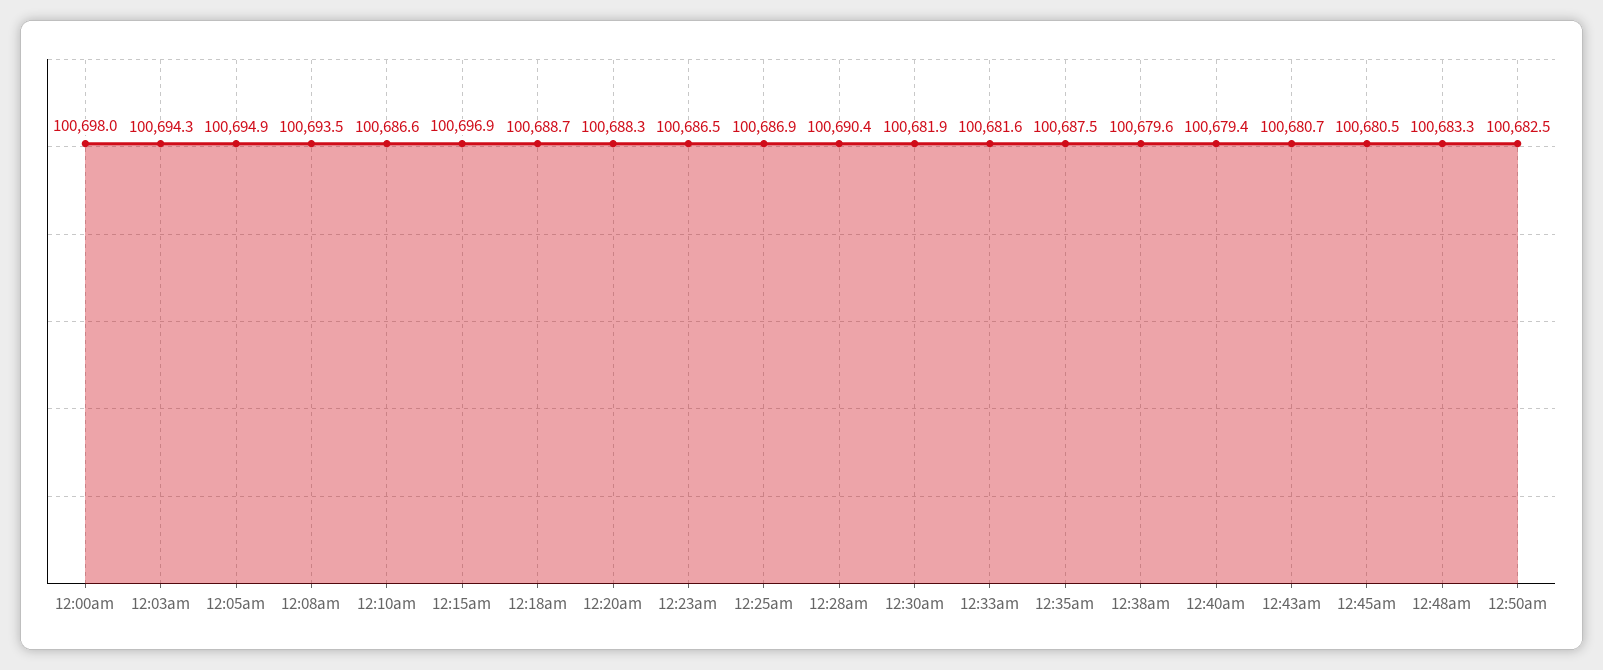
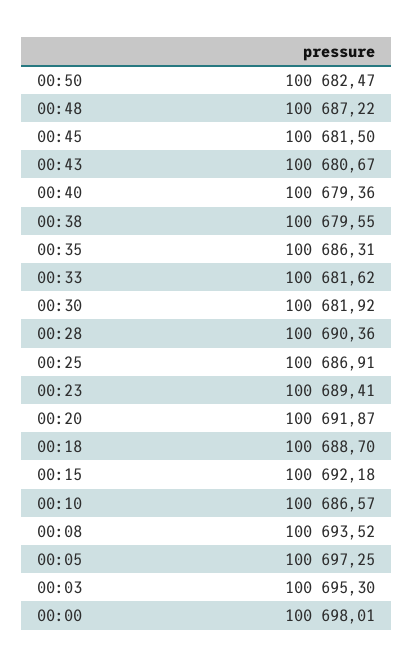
  {
    "12:00am": 100698.01,
-   "12:03am": 100694.3,
+   "12:03am": 100695.3,
-   "12:05am": 100694.9,
+   "12:05am": 100697.25,
    "12:08am": 100693.52,
    "12:10am": 100686.57,
-   "12:15am": 100696.9,
+   "12:15am": 100692.18,
    "12:18am": 100688.7,
-   "12:20am": 100688.3,
+   "12:20am": 100691.87,
-   "12:23am": 100686.5,
+   "12:23am": 100689.41,
    "12:25am": 100686.91,
    "12:28am": 100690.36,
    "12:30am": 100681.92,
    "12:33am": 100681.62,
-   "12:35am": 100687.5,
+   "12:35am": 100686.31,
    "12:38am": 100679.55,
    "12:40am": 100679.36,
    "12:43am": 100680.67,
-   "12:45am": 100680.5,
+   "12:45am": 100681.5,
-   "12:48am": 100683.3,
+   "12:48am": 100687.22,
    "12:50am": 100682.47
  }

